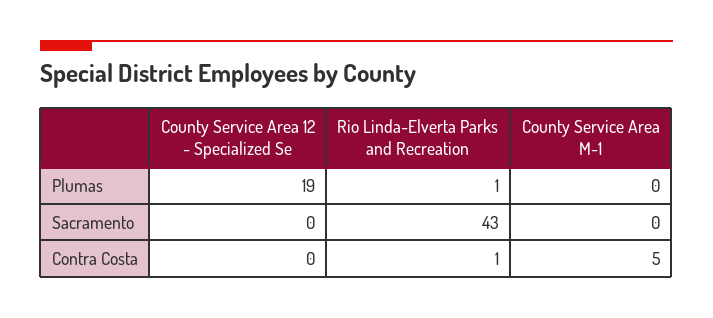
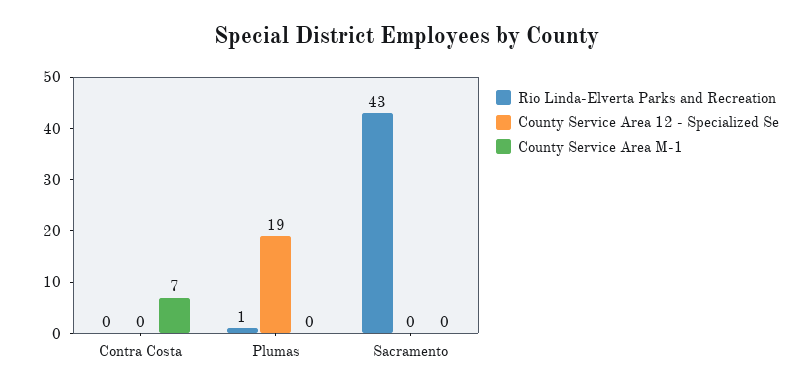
  {
    "County Service Area 12 - Specialized Se": {
      "Plumas": 19,
      "Sacramento": 0,
      "Contra Costa": 0
    },
    "Rio Linda-Elverta Parks and Recreation": {
      "Plumas": 1,
      "Sacramento": 43,
-     "Contra Costa": 1
+     "Contra Costa": 0
    },
    "County Service Area M-1": {
      "Plumas": 0,
      "Sacramento": 0,
-     "Contra Costa": 5
+     "Contra Costa": 7
    }
  }

